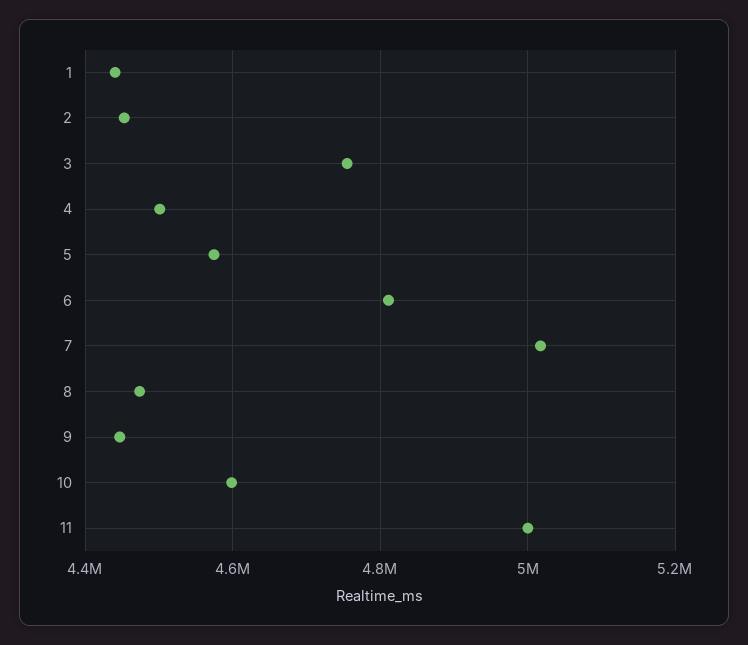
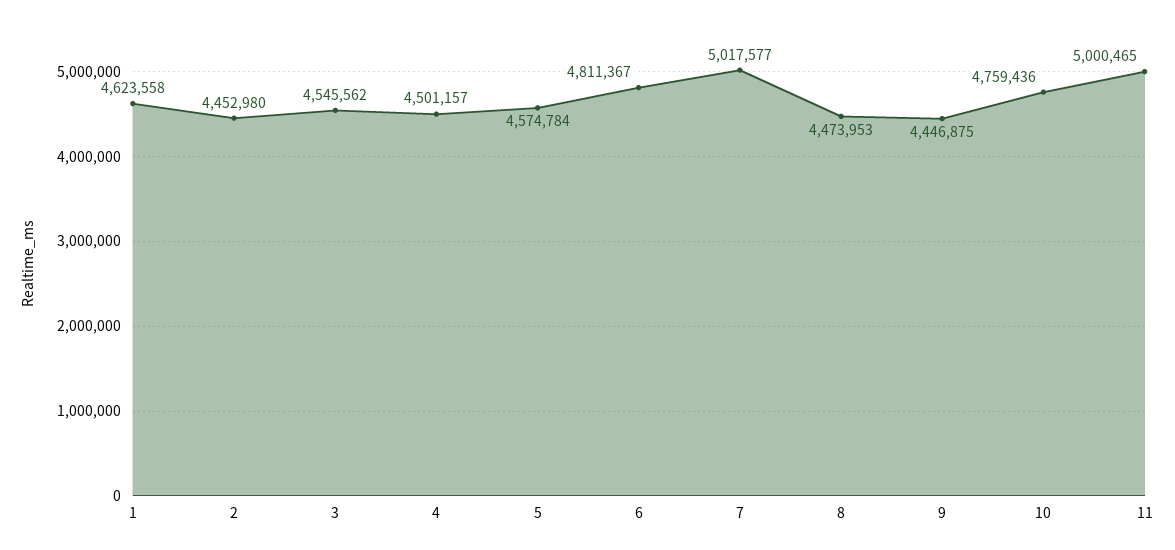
  {
-   "1": 4440000,
+   "1": 4623558,
    "2": 4452980,
-   "3": 4760000,
+   "3": 4545562,
    "4": 4501157,
    "5": 4574784,
    "6": 4811367,
    "7": 5017577,
    "8": 4473953,
    "9": 4446875,
-   "10": 4600000,
+   "10": 4759436,
    "11": 5000465
  }

